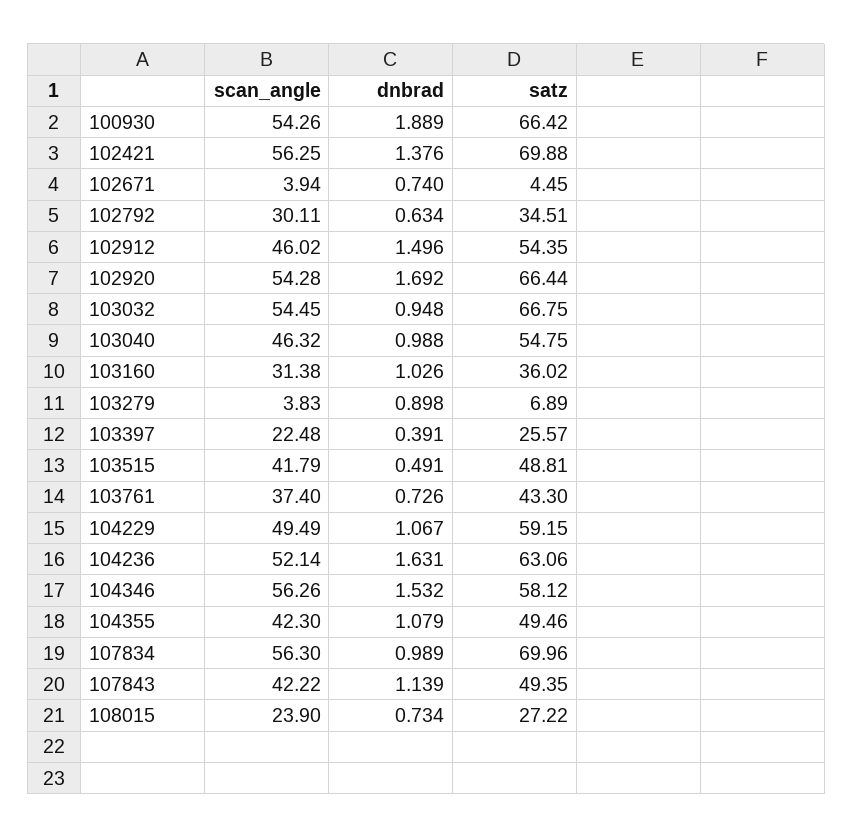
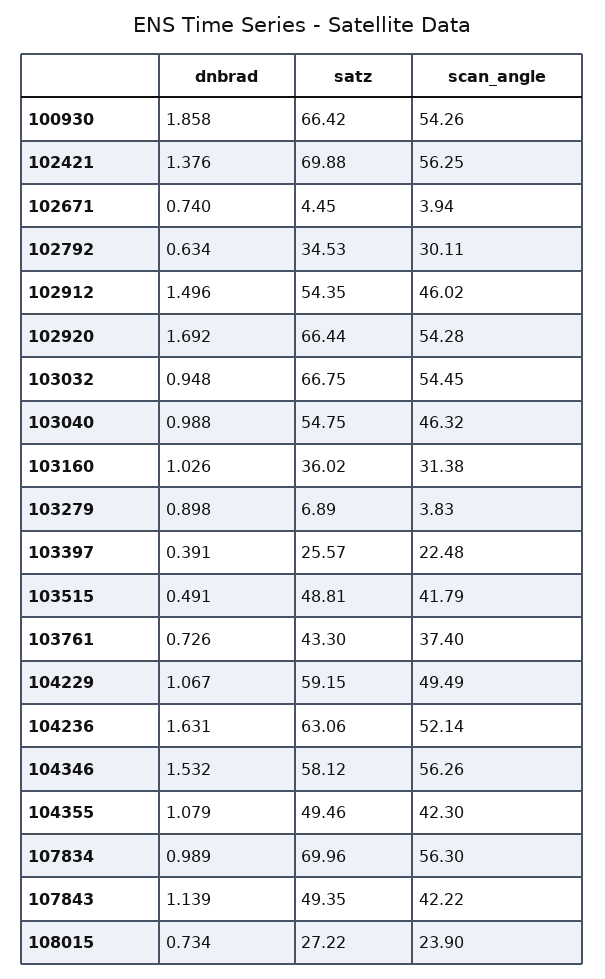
  {
    "scan_angle": {
      "100930": 54.26,
      "102421": 56.25,
      "102671": 3.94,
      "102792": 30.11,
      "102912": 46.02,
      "102920": 54.28,
      "103032": 54.45,
      "103040": 46.32,
      "103160": 31.38,
      "103279": 3.83,
      "103397": 22.48,
      "103515": 41.79,
      "103761": 37.4,
      "104229": 49.49,
      "104236": 52.14,
      "104346": 56.26,
      "104355": 42.3,
      "107834": 56.3,
      "107843": 42.22,
      "108015": 23.9
    },
    "dnbrad": {
-     "100930": 1.889,
+     "100930": 1.858,
      "102421": 1.376,
      "102671": 0.74,
      "102792": 0.634,
      "102912": 1.496,
      "102920": 1.692,
      "103032": 0.948,
      "103040": 0.988,
      "103160": 1.026,
      "103279": 0.898,
      "103397": 0.391,
      "103515": 0.491,
      "103761": 0.726,
      "104229": 1.067,
      "104236": 1.631,
      "104346": 1.532,
      "104355": 1.079,
      "107834": 0.989,
      "107843": 1.139,
      "108015": 0.734
    },
    "satz": {
      "100930": 66.42,
      "102421": 69.88,
      "102671": 4.45,
-     "102792": 34.51,
+     "102792": 34.53,
      "102912": 54.35,
      "102920": 66.44,
      "103032": 66.75,
      "103040": 54.75,
      "103160": 36.02,
      "103279": 6.89,
      "103397": 25.57,
      "103515": 48.81,
      "103761": 43.3,
      "104229": 59.15,
      "104236": 63.06,
      "104346": 58.12,
      "104355": 49.46,
      "107834": 69.96,
      "107843": 49.35,
      "108015": 27.22
    }
  }

